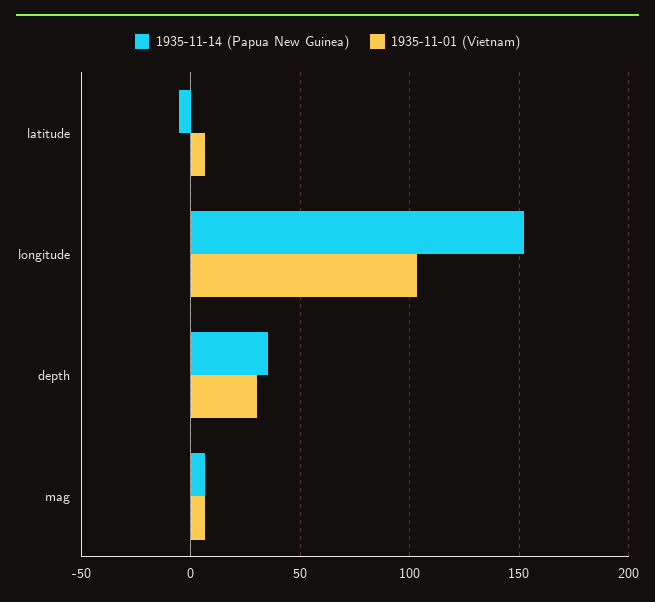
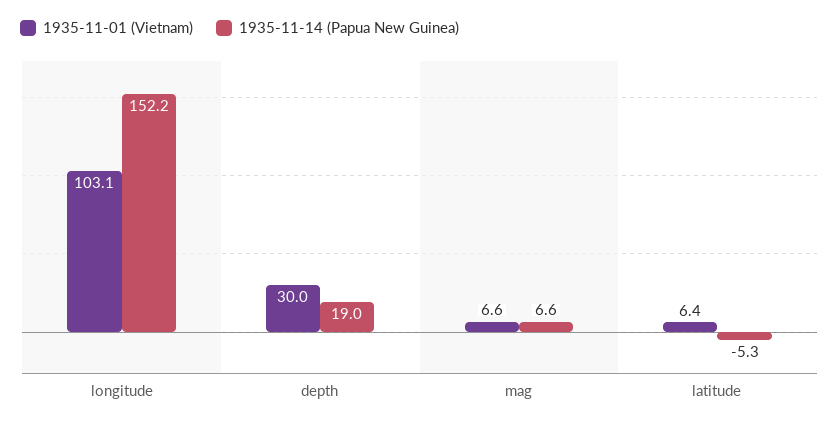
  {
    "1935-11-14 (Papua New Guinea)": {
      "latitude": -5.3,
      "longitude": 152.2,
-     "depth": 35,
+     "depth": 19,
      "mag": 6.6
    },
    "1935-11-01 (Vietnam)": {
      "latitude": 6.4,
      "longitude": 103.1,
      "depth": 30,
      "mag": 6.6
    }
  }

